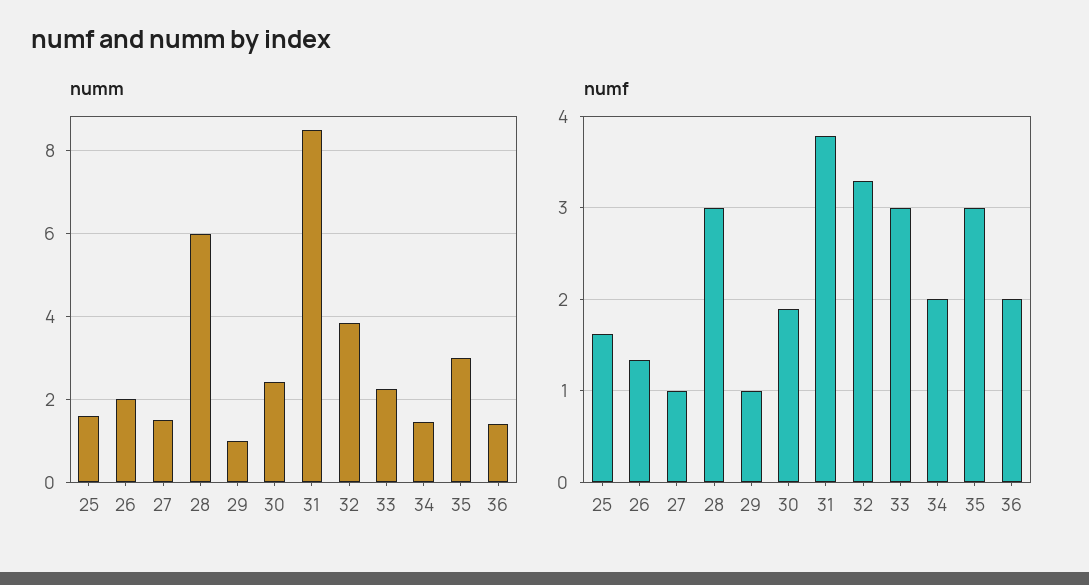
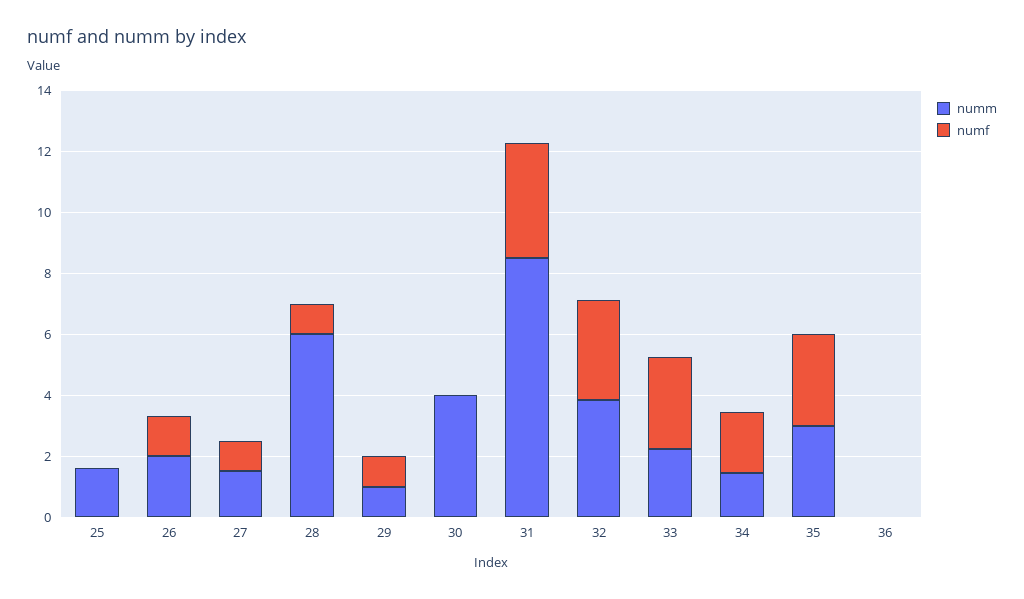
  {
    "numm": {
      "25": 1.6,
      "26": 2,
      "27": 1.6,
      "28": 6,
      "29": 1,
-     "30": 2.4,
+     "30": 4,
      "31": 8.6,
      "32": 3.8,
      "33": 2.2,
      "34": 1.4,
      "35": 3,
-     "36": 1.4
+     "36": 0
    },
    "numf": {
-     "25": 1.6,
+     "25": 0,
      "26": 1.3,
      "27": 1,
-     "28": 3,
+     "28": 1,
      "29": 1,
-     "30": 1.9,
+     "30": 0,
      "31": 3.8,
      "32": 3.3,
      "33": 3,
      "34": 2,
      "35": 3,
-     "36": 2
+     "36": 0
    }
  }

